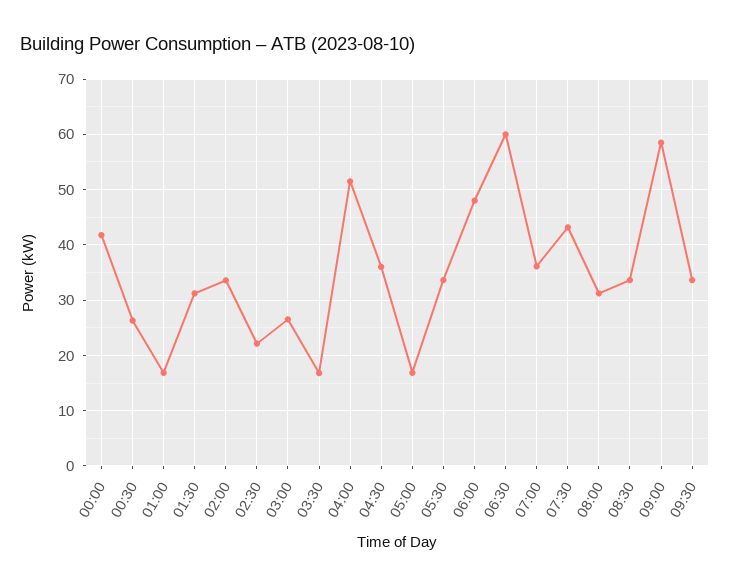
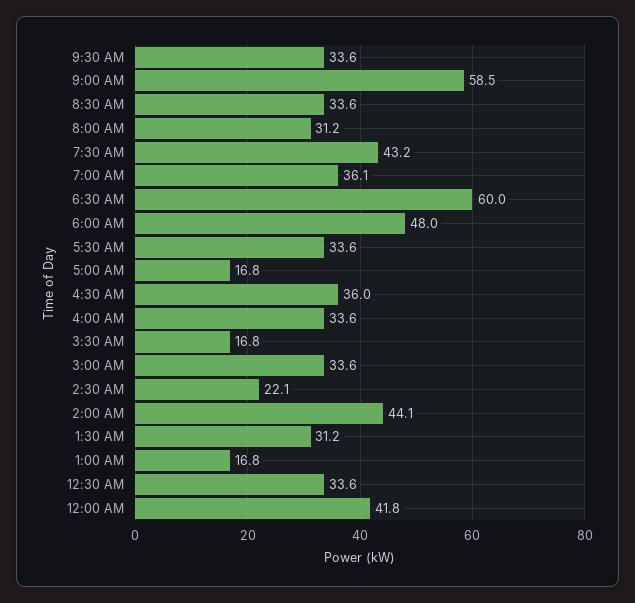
  {
    "00:00": 41.8,
-   "00:30": 26,
+   "00:30": 33.6,
    "01:00": 16.8,
    "01:30": 31.2,
-   "02:00": 34,
+   "02:00": 44.1,
    "02:30": 22.1,
-   "03:00": 26,
+   "03:00": 33.6,
    "03:30": 16.8,
-   "04:00": 52,
+   "04:00": 33.6,
    "04:30": 36,
    "05:00": 16.8,
    "05:30": 33.6,
    "06:00": 48,
    "06:30": 60,
    "07:00": 36.1,
    "07:30": 43.2,
    "08:00": 31.2,
    "08:30": 33.6,
    "09:00": 58.5,
    "09:30": 33.6
  }

